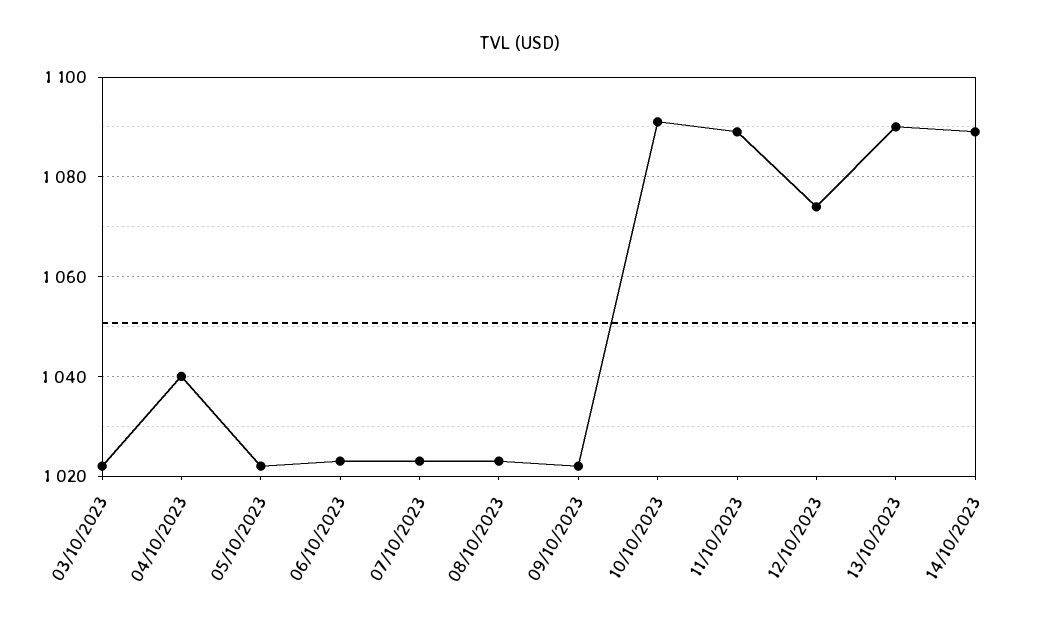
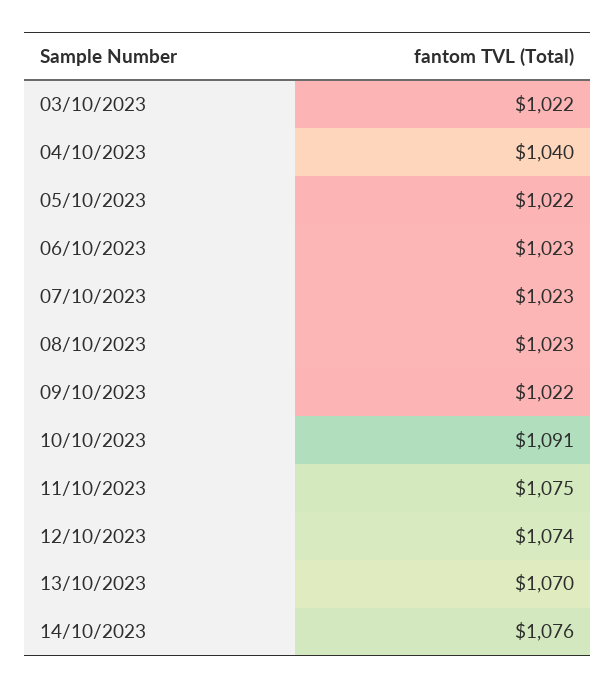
  {
    "03/10/2023": 1022,
    "04/10/2023": 1040,
    "05/10/2023": 1022,
    "06/10/2023": 1023,
    "07/10/2023": 1023,
    "08/10/2023": 1023,
    "09/10/2023": 1022,
    "10/10/2023": 1091,
-   "11/10/2023": 1090,
+   "11/10/2023": 1075,
    "12/10/2023": 1074,
-   "13/10/2023": 1090,
+   "13/10/2023": 1070,
-   "14/10/2023": 1090
+   "14/10/2023": 1076
  }

